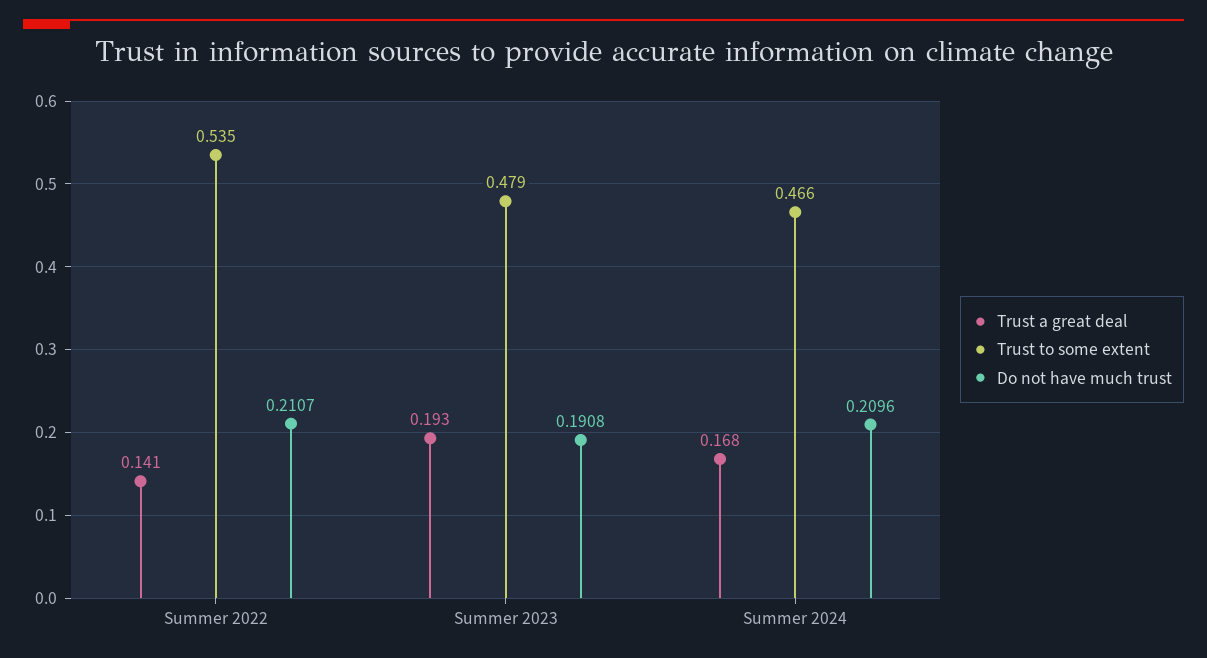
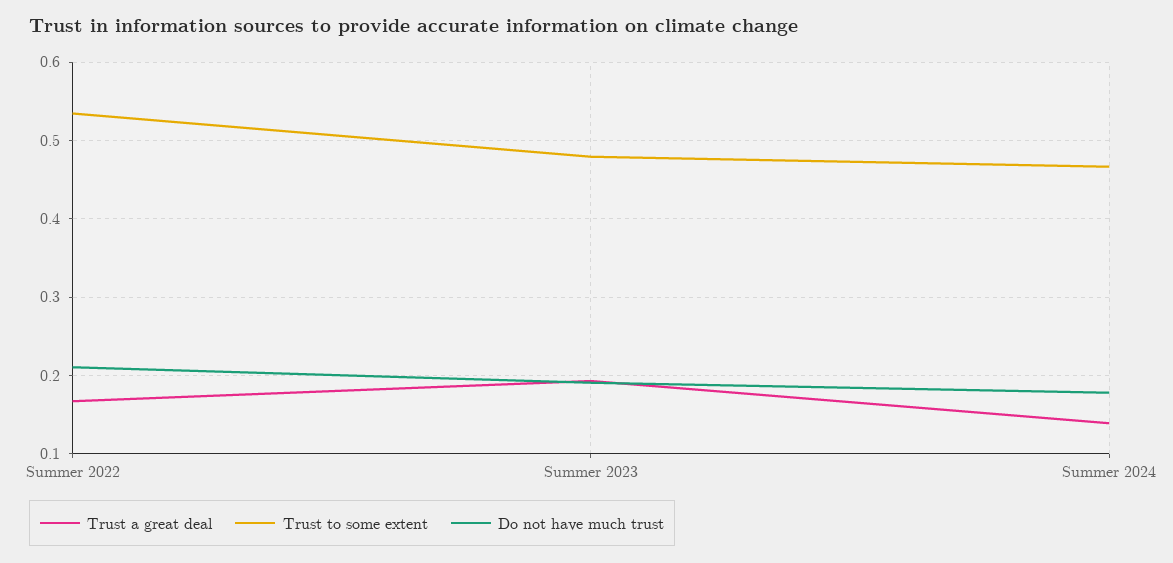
  {
    "Trust a great deal": {
-     "Summer 2022": 0.141,
+     "Summer 2022": 0.17,
      "Summer 2023": 0.193,
-     "Summer 2024": 0.168
+     "Summer 2024": 0.14
    },
    "Trust to some extent": {
      "Summer 2022": 0.535,
      "Summer 2023": 0.479,
      "Summer 2024": 0.466
    },
    "Do not have much trust": {
      "Summer 2022": 0.2107,
      "Summer 2023": 0.1908,
-     "Summer 2024": 0.2096
+     "Summer 2024": 0.18
    }
  }

